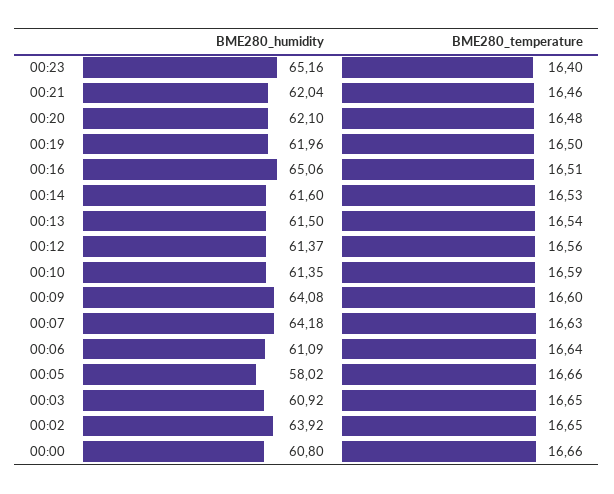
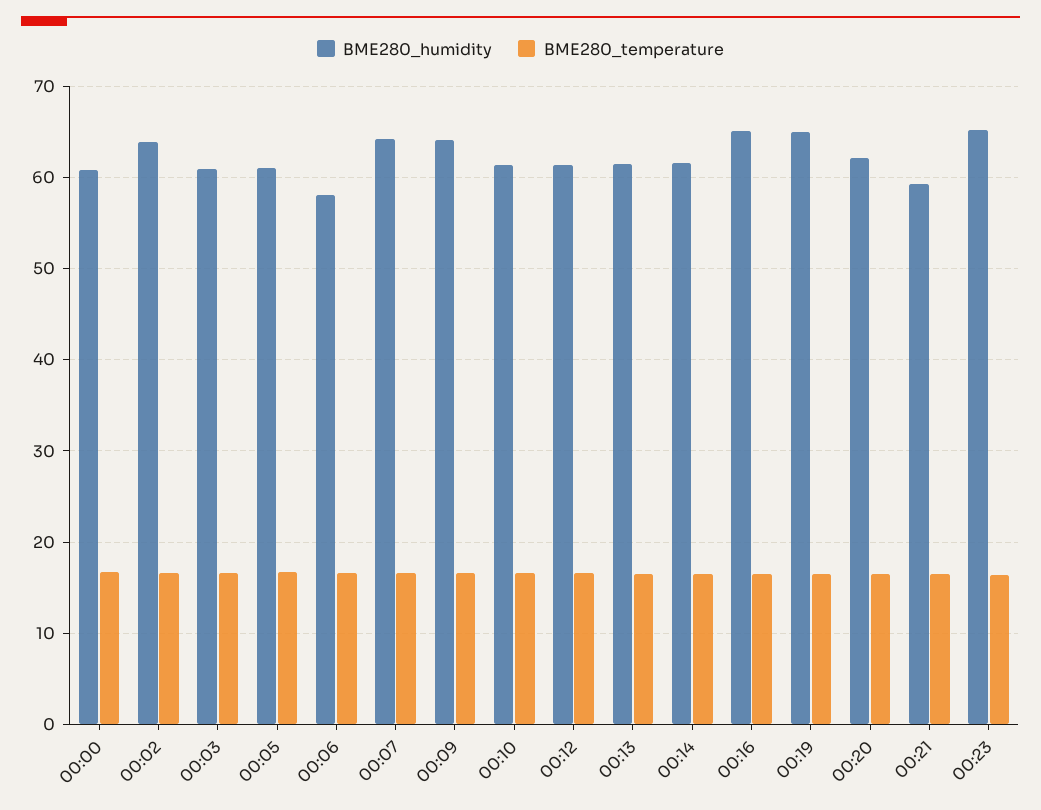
  {
    "BME280_humidity": {
      "00:23": 65.16,
-     "00:21": 62.04,
+     "00:21": 59,
      "00:20": 62.1,
-     "00:19": 61.96,
+     "00:19": 65,
      "00:16": 65.06,
      "00:14": 61.6,
      "00:13": 61.5,
      "00:12": 61.37,
      "00:10": 61.35,
      "00:09": 64.08,
      "00:07": 64.18,
-     "00:06": 61.09,
+     "00:06": 58,
-     "00:05": 58.02,
+     "00:05": 61,
      "00:03": 60.92,
      "00:02": 63.92,
      "00:00": 60.8
    },
    "BME280_temperature": {
      "00:23": 16.4,
      "00:21": 16.46,
      "00:20": 16.48,
      "00:19": 16.5,
      "00:16": 16.51,
      "00:14": 16.53,
      "00:13": 16.54,
      "00:12": 16.56,
      "00:10": 16.59,
      "00:09": 16.6,
      "00:07": 16.63,
      "00:06": 16.64,
      "00:05": 16.66,
      "00:03": 16.65,
      "00:02": 16.65,
      "00:00": 16.66
    }
  }

